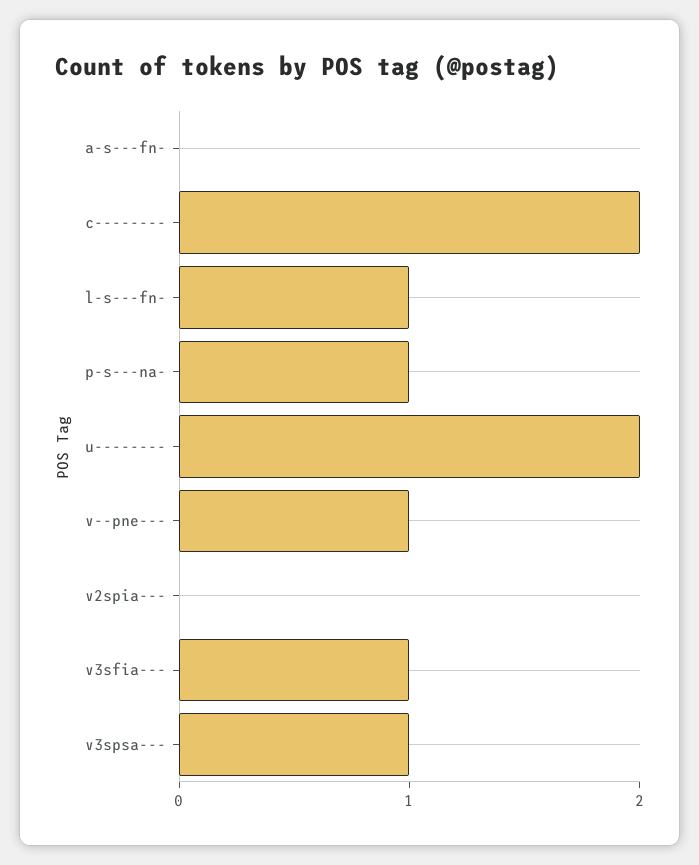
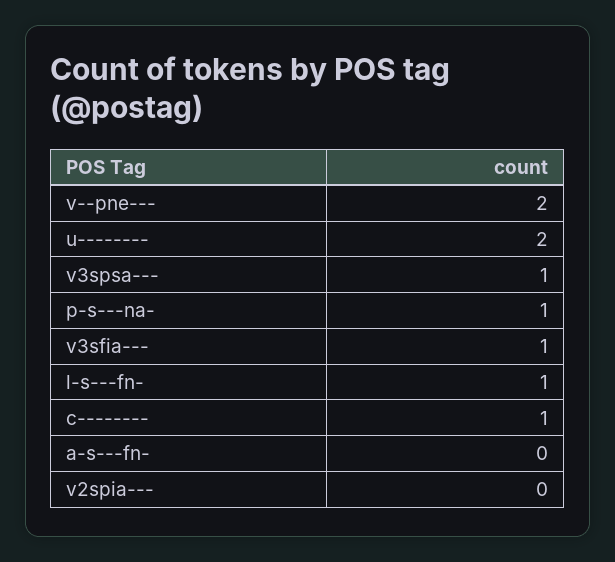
  {
    "a-s---fn-": 0,
-   "c--------": 2,
+   "c--------": 1,
    "l-s---fn-": 1,
    "p-s---na-": 1,
    "u--------": 2,
-   "v--pne---": 1,
+   "v--pne---": 2,
    "v2spia---": 0,
    "v3sfia---": 1,
    "v3spsa---": 1
  }

